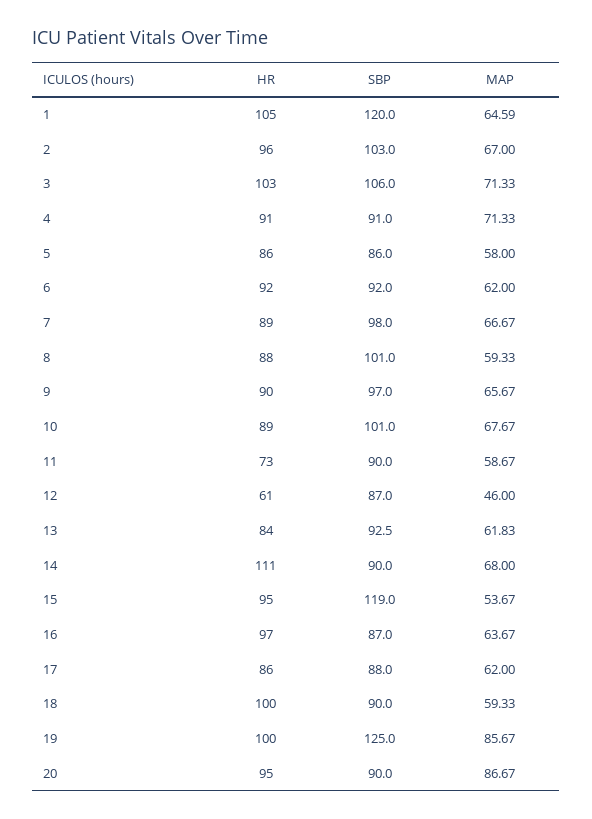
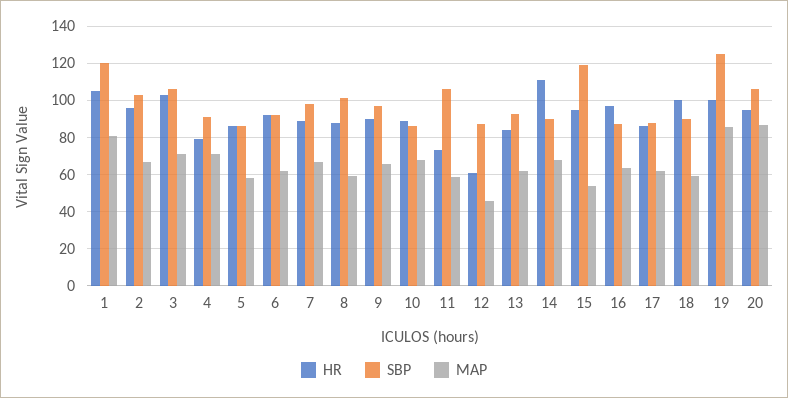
  {
    "HR": {
      "1": 105,
      "2": 96,
      "3": 103,
-     "4": 91,
+     "4": 80,
      "5": 86,
      "6": 92,
      "7": 89,
      "8": 88,
      "9": 90,
      "10": 89,
      "11": 73,
      "12": 61,
      "13": 84,
      "14": 111,
      "15": 95,
      "16": 97,
      "17": 86,
      "18": 100,
      "19": 100,
      "20": 95
    },
    "SBP": {
      "1": 120,
      "2": 103,
      "3": 106,
      "4": 91,
      "5": 86,
      "6": 92,
      "7": 98,
      "8": 101,
      "9": 97,
-     "10": 101,
+     "10": 85,
-     "11": 90,
+     "11": 105,
      "12": 87,
      "13": 92.5,
      "14": 90,
      "15": 119,
      "16": 87,
      "17": 88,
      "18": 90,
      "19": 125,
-     "20": 90
+     "20": 105
    },
    "MAP": {
-     "1": 64.59,
+     "1": 80,
      "2": 67,
      "3": 71.33,
      "4": 71.33,
      "5": 58,
      "6": 62,
      "7": 66.67,
      "8": 59.33,
      "9": 65.67,
      "10": 67.67,
      "11": 58.67,
      "12": 46,
      "13": 61.83,
      "14": 68,
      "15": 53.67,
      "16": 63.67,
      "17": 62,
      "18": 59.33,
      "19": 85.67,
      "20": 86.67
    }
  }

